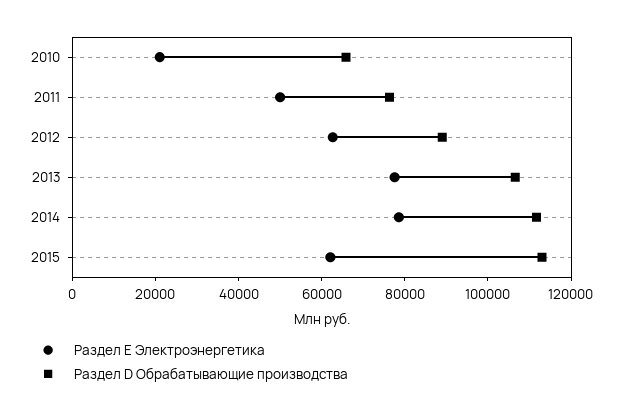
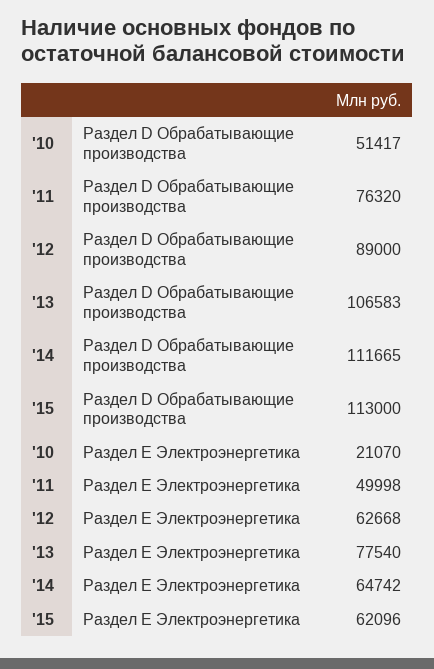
  {
    "Раздел Е Электроэнергетика": {
      "2010": 21070,
      "2011": 49998,
      "2012": 62668,
      "2013": 77540,
-     "2014": 80000,
+     "2014": 64742,
      "2015": 62096
    },
    "Раздел D Обрабатывающие производства": {
-     "2010": 65000,
+     "2010": 51417,
      "2011": 76320,
      "2012": 89000,
      "2013": 106583,
      "2014": 111665,
      "2015": 113000
    }
  }

